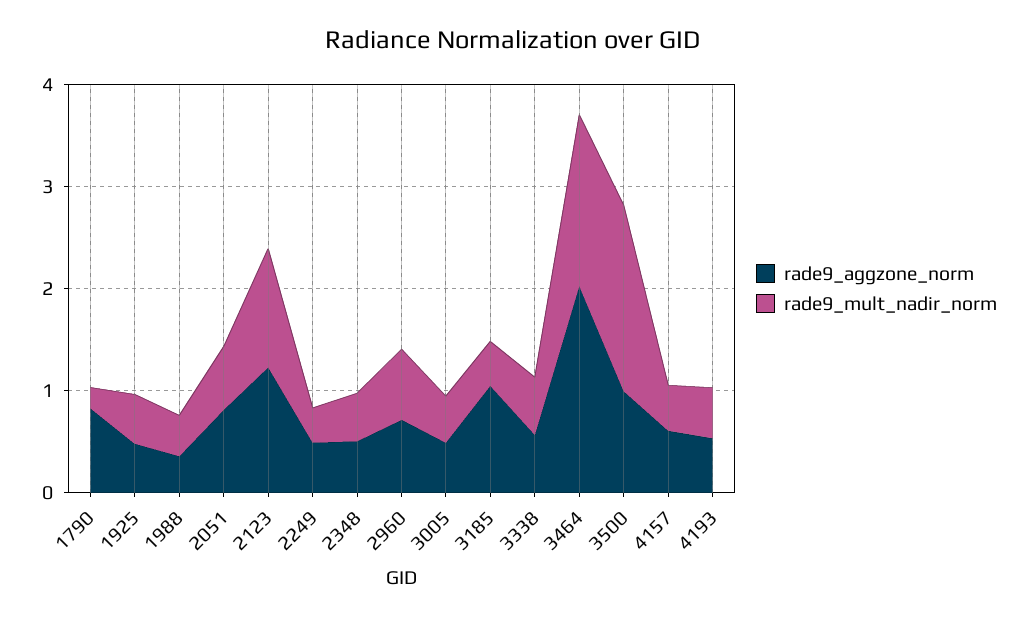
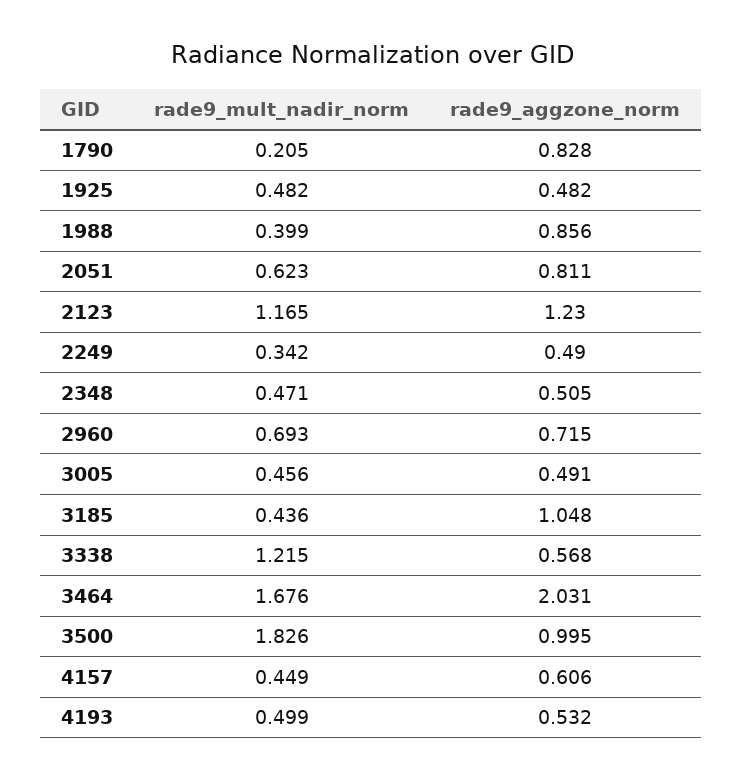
  {
    "rade9_aggzone_norm": {
      "1790": 0.828,
      "1925": 0.482,
-     "1988": 0.4,
+     "1988": 0.856,
      "2051": 0.811,
      "2123": 1.23,
      "2249": 0.49,
      "2348": 0.505,
      "2960": 0.715,
      "3005": 0.491,
      "3185": 1.048,
      "3338": 0.568,
      "3464": 2.031,
      "3500": 0.995,
      "4157": 0.606,
      "4193": 0.532
    },
    "rade9_mult_nadir_norm": {
      "1790": 0.205,
      "1925": 0.482,
      "1988": 0.399,
      "2051": 0.623,
      "2123": 1.165,
      "2249": 0.342,
      "2348": 0.471,
      "2960": 0.693,
      "3005": 0.456,
      "3185": 0.436,
-     "3338": 0.6,
+     "3338": 1.215,
      "3464": 1.676,
      "3500": 1.826,
      "4157": 0.449,
      "4193": 0.499
    }
  }

